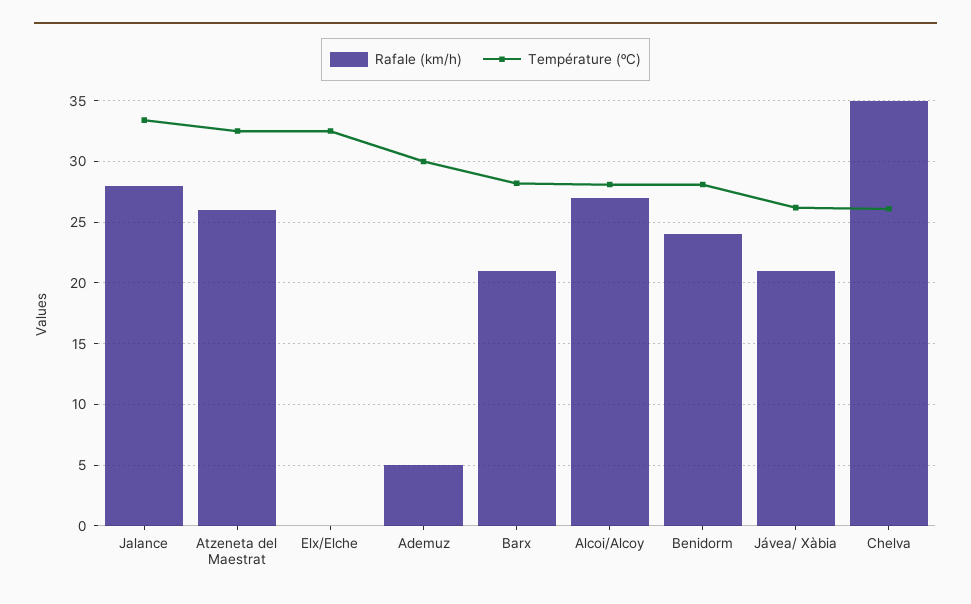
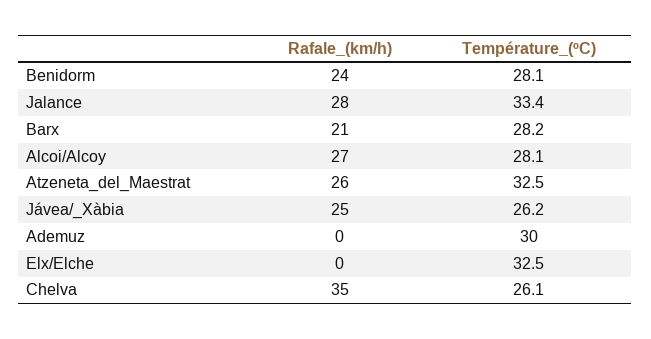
  {
    "Rafale (km/h)": {
      "Jalance": 28,
      "Atzeneta del Maestrat": 26,
      "Elx/Elche": 0,
-     "Ademuz": 5,
+     "Ademuz": 0,
      "Barx": 21,
      "Alcoi/Alcoy": 27,
      "Benidorm": 24,
-     "Jávea/ Xàbia": 21,
+     "Jávea/ Xàbia": 25,
      "Chelva": 35
    },
    "Température (ºC)": {
      "Jalance": 33.4,
      "Atzeneta del Maestrat": 32.5,
      "Elx/Elche": 32.5,
      "Ademuz": 30,
      "Barx": 28.2,
      "Alcoi/Alcoy": 28.1,
      "Benidorm": 28.1,
      "Jávea/ Xàbia": 26.2,
      "Chelva": 26.1
    }
  }

